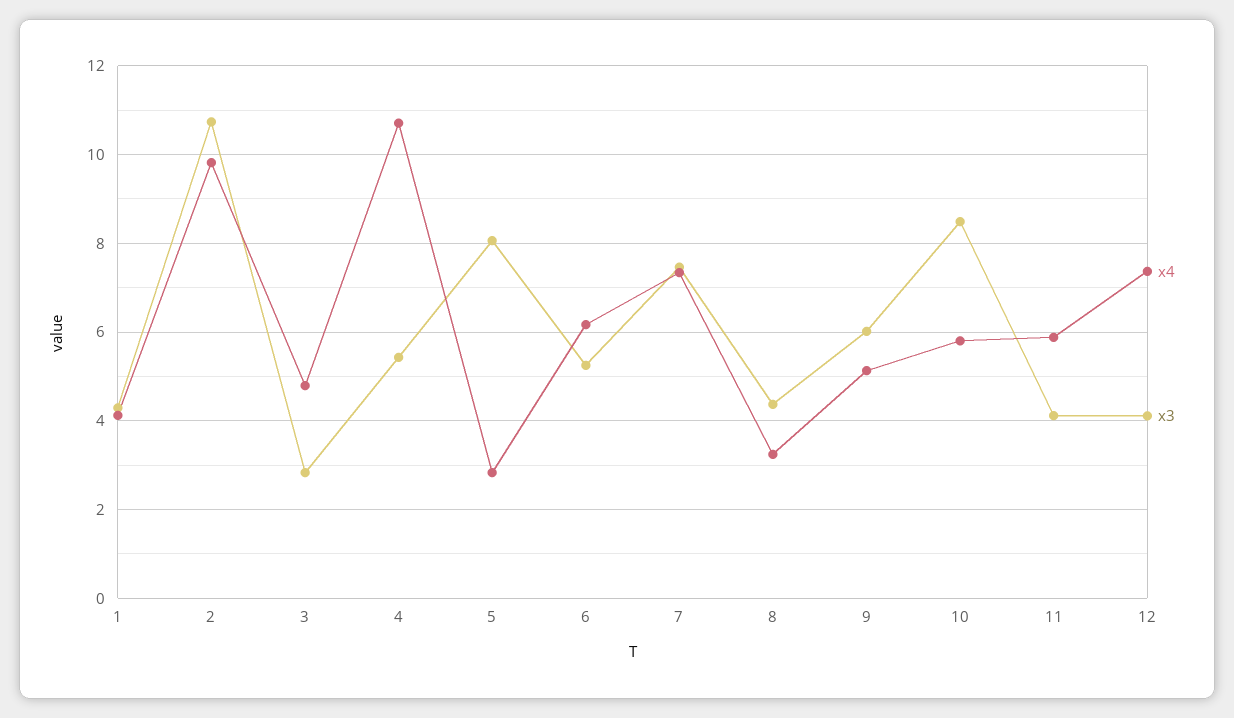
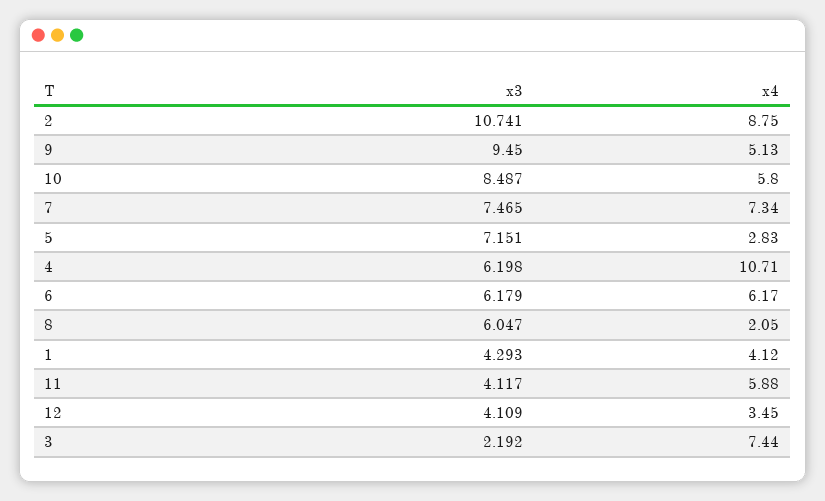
  {
    "x4": {
      "1": 4.12,
-     "2": 9.8,
+     "2": 8.75,
-     "3": 4.8,
+     "3": 7.44,
      "4": 10.71,
      "5": 2.83,
      "6": 6.17,
      "7": 7.34,
-     "8": 3.2,
+     "8": 2.05,
      "9": 5.13,
      "10": 5.8,
      "11": 5.88,
-     "12": 7.4
+     "12": 3.45
    },
    "x3": {
      "1": 4.293,
      "2": 10.741,
-     "3": 2.8,
+     "3": 2.192,
-     "4": 5.4,
+     "4": 6.198,
-     "5": 8,
+     "5": 7.151,
-     "6": 5.2,
+     "6": 6.179,
      "7": 7.465,
-     "8": 4.4,
+     "8": 6.047,
-     "9": 6,
+     "9": 9.45,
      "10": 8.487,
      "11": 4.117,
      "12": 4.109
    }
  }

